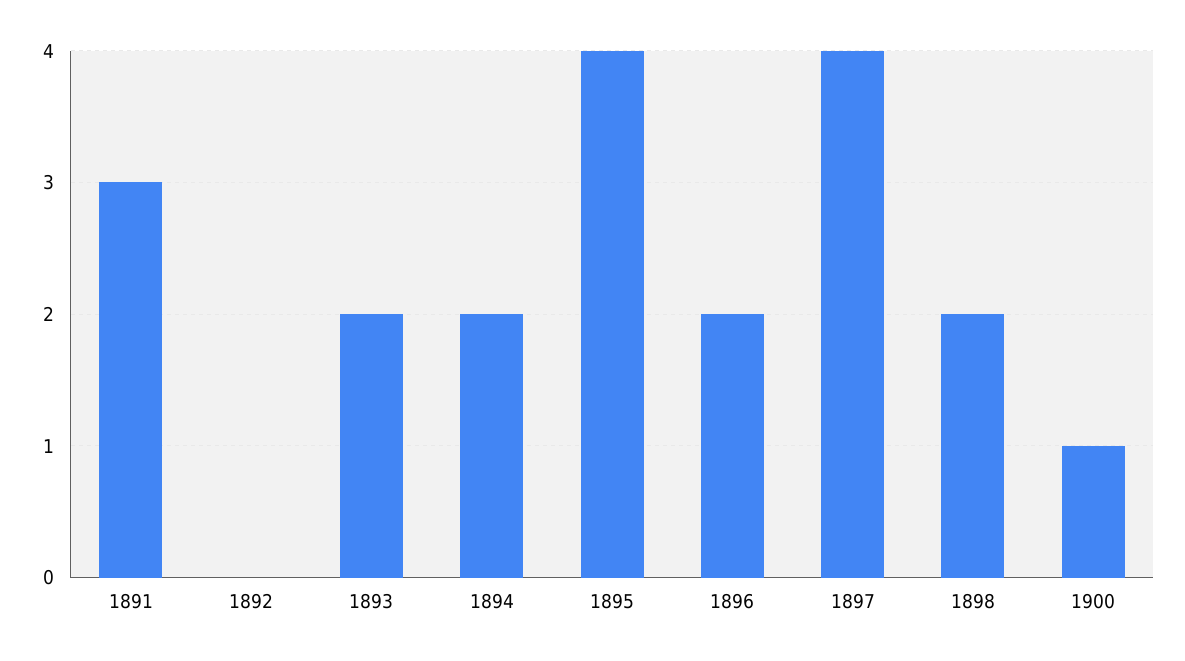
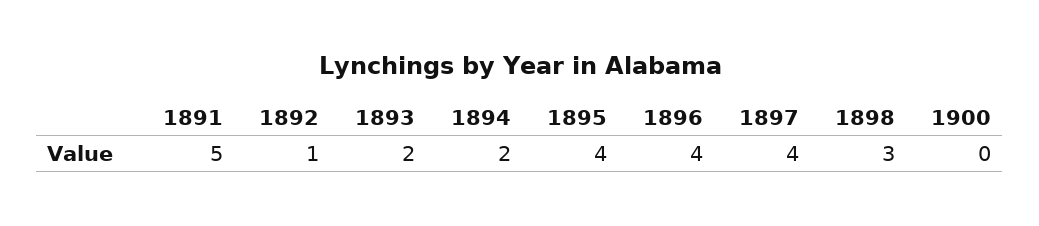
  {
-   "1891": 3,
+   "1891": 5,
-   "1892": 0,
+   "1892": 1,
    "1893": 2,
    "1894": 2,
    "1895": 4,
-   "1896": 2,
+   "1896": 4,
    "1897": 4,
-   "1898": 2,
+   "1898": 3,
-   "1900": 1
+   "1900": 0
  }

